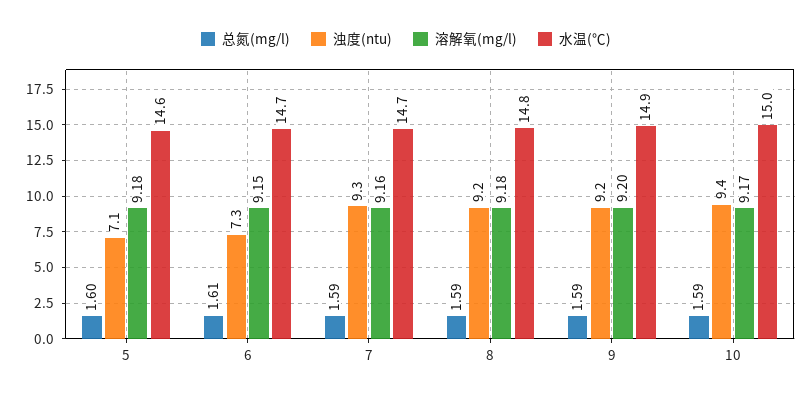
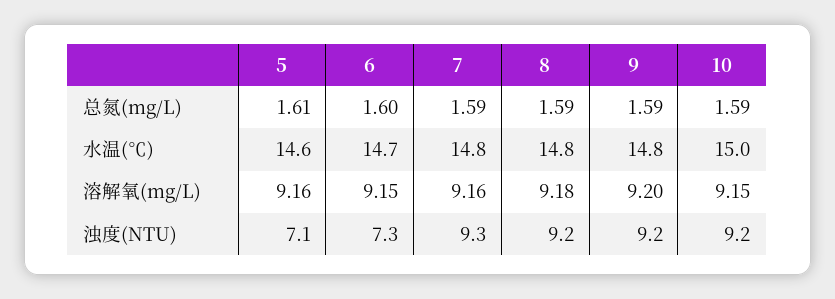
  {
    "总氮(mg/l)": {
-     "5": 1.6,
+     "5": 1.61,
-     "6": 1.61,
+     "6": 1.6,
      "7": 1.59,
      "8": 1.59,
      "9": 1.59,
      "10": 1.59
    },
    "浊度(ntu)": {
      "5": 7.1,
      "6": 7.3,
      "7": 9.3,
      "8": 9.2,
      "9": 9.2,
-     "10": 9.4
+     "10": 9.2
    },
    "溶解氧(mg/l)": {
-     "5": 9.18,
+     "5": 9.16,
      "6": 9.15,
      "7": 9.16,
      "8": 9.18,
      "9": 9.2,
-     "10": 9.17
+     "10": 9.15
    },
    "水温(℃)": {
      "5": 14.6,
      "6": 14.7,
-     "7": 14.7,
+     "7": 14.8,
      "8": 14.8,
-     "9": 14.9,
+     "9": 14.8,
      "10": 15
    }
  }

